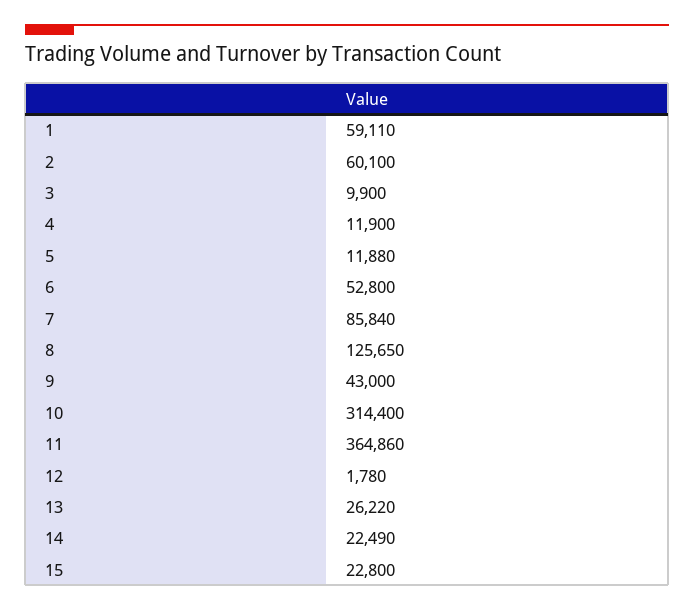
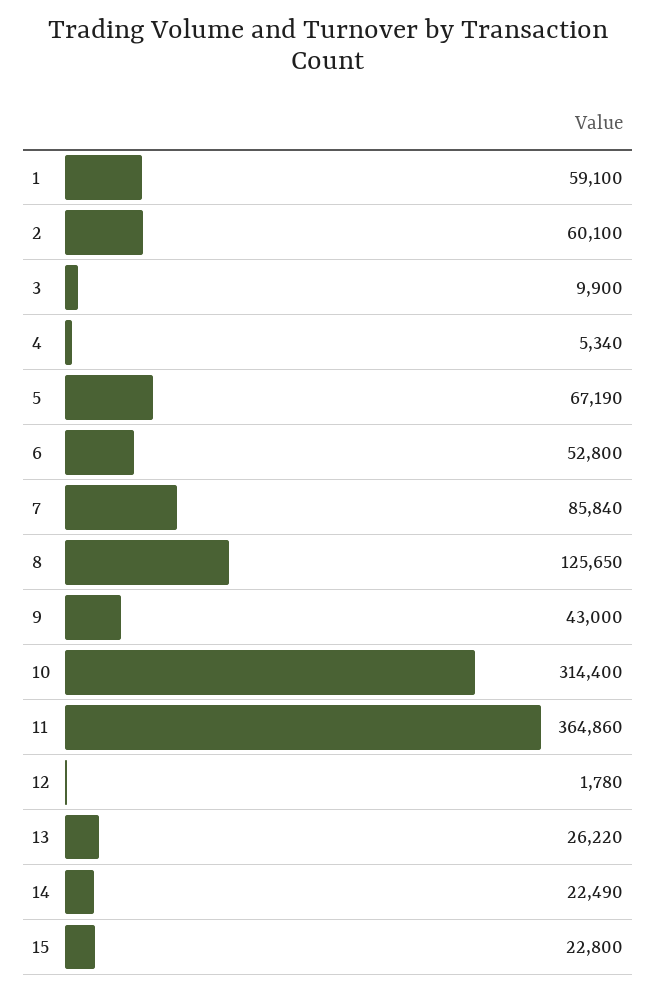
  {
-   "1": 59110,
+   "1": 59100,
    "2": 60100,
    "3": 9900,
-   "4": 11900,
+   "4": 5340,
-   "5": 11880,
+   "5": 67190,
    "6": 52800,
    "7": 85840,
    "8": 125650,
    "9": 43000,
    "10": 314400,
    "11": 364860,
    "12": 1780,
    "13": 26220,
    "14": 22490,
    "15": 22800
  }

